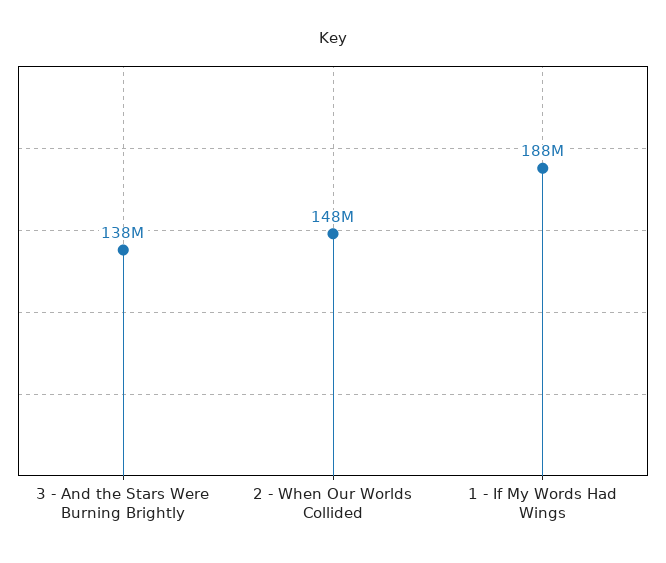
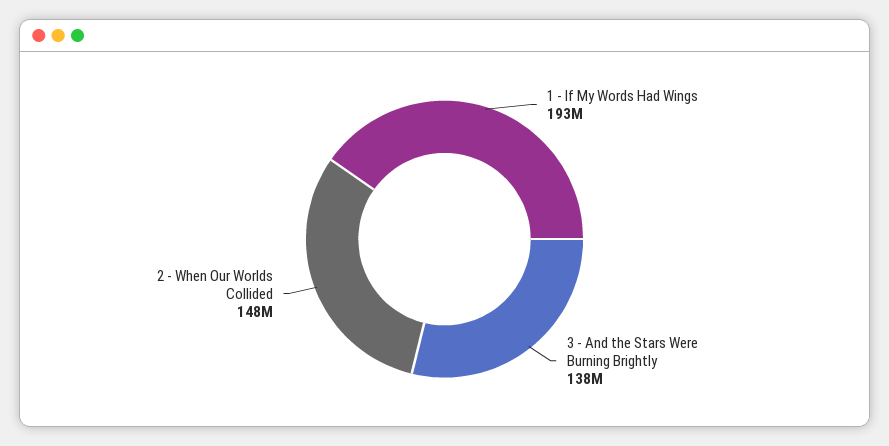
  {
    "3 - And the Stars Were Burning Brightly": 138000000,
    "2 - When Our Worlds Collided": 148000000,
-   "1 - If My Words Had Wings": 188000000
+   "1 - If My Words Had Wings": 193000000
  }

